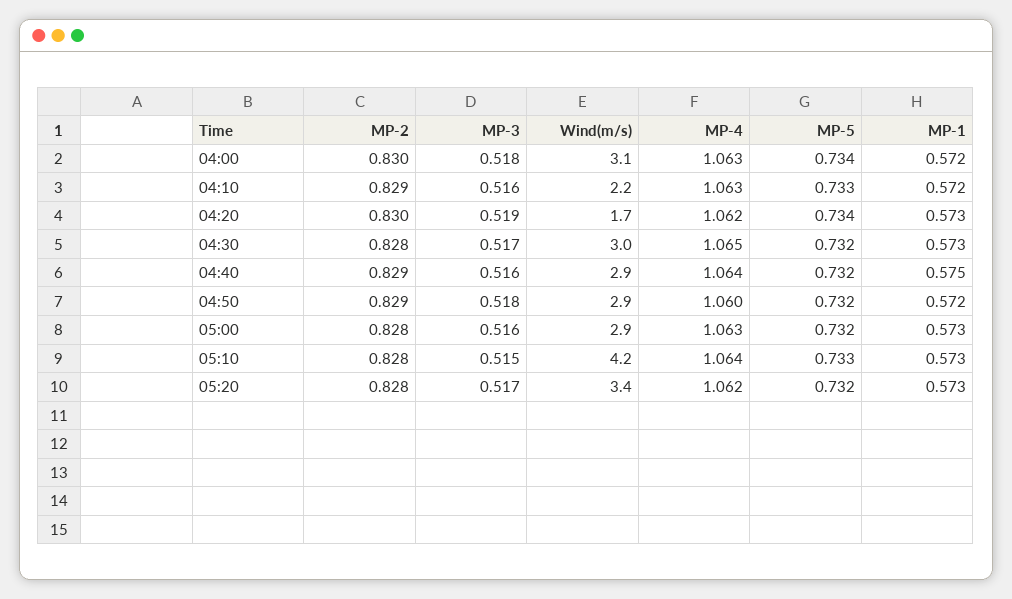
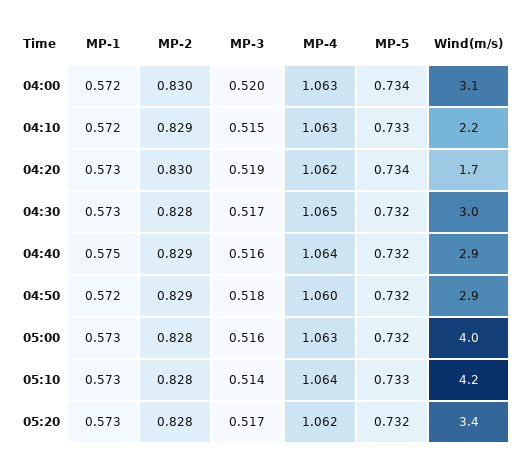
  {
    "MP-2": {
      "04:00": 0.83,
      "04:10": 0.829,
      "04:20": 0.83,
      "04:30": 0.828,
      "04:40": 0.829,
      "04:50": 0.829,
      "05:00": 0.828,
      "05:10": 0.828,
      "05:20": 0.828
    },
    "MP-3": {
-     "04:00": 0.518,
+     "04:00": 0.52,
-     "04:10": 0.516,
+     "04:10": 0.515,
      "04:20": 0.519,
      "04:30": 0.517,
      "04:40": 0.516,
      "04:50": 0.518,
      "05:00": 0.516,
-     "05:10": 0.515,
+     "05:10": 0.514,
      "05:20": 0.517
    },
    "Wind(m/s)": {
      "04:00": 3.1,
      "04:10": 2.2,
      "04:20": 1.7,
      "04:30": 3,
      "04:40": 2.9,
      "04:50": 2.9,
-     "05:00": 2.9,
+     "05:00": 4,
      "05:10": 4.2,
      "05:20": 3.4
    },
    "MP-4": {
      "04:00": 1.063,
      "04:10": 1.063,
      "04:20": 1.062,
      "04:30": 1.065,
      "04:40": 1.064,
      "04:50": 1.06,
      "05:00": 1.063,
      "05:10": 1.064,
      "05:20": 1.062
    },
    "MP-5": {
      "04:00": 0.734,
      "04:10": 0.733,
      "04:20": 0.734,
      "04:30": 0.732,
      "04:40": 0.732,
      "04:50": 0.732,
      "05:00": 0.732,
      "05:10": 0.733,
      "05:20": 0.732
    },
    "MP-1": {
      "04:00": 0.572,
      "04:10": 0.572,
      "04:20": 0.573,
      "04:30": 0.573,
      "04:40": 0.575,
      "04:50": 0.572,
      "05:00": 0.573,
      "05:10": 0.573,
      "05:20": 0.573
    }
  }

